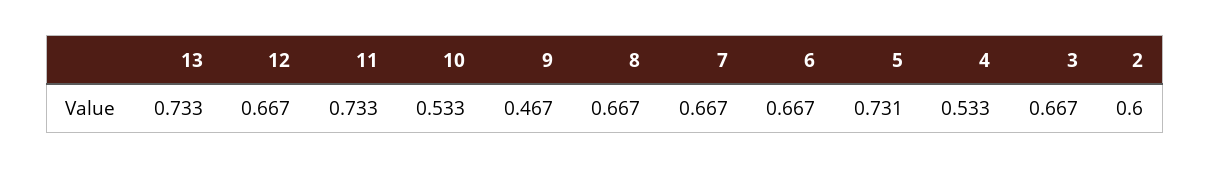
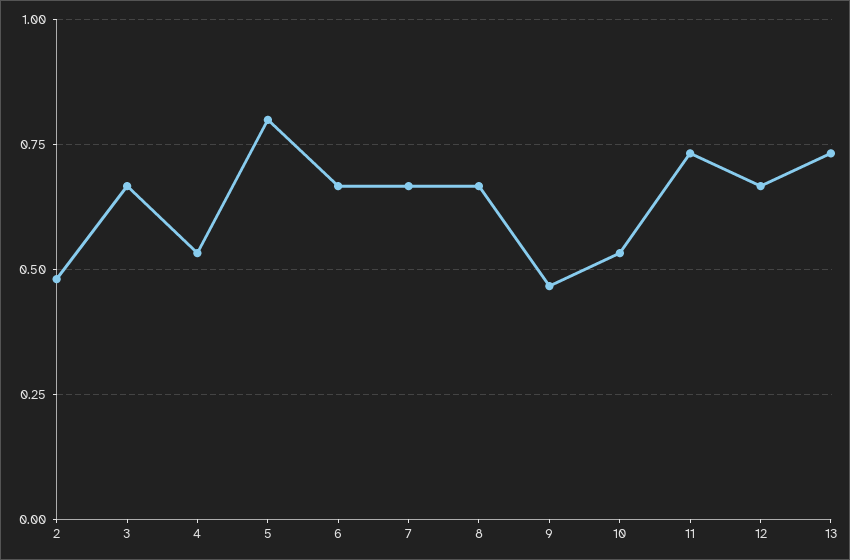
  {
    "13": 0.733,
    "12": 0.667,
    "11": 0.733,
    "10": 0.533,
    "9": 0.467,
    "8": 0.667,
    "7": 0.667,
    "6": 0.667,
-   "5": 0.731,
+   "5": 0.8,
    "4": 0.533,
    "3": 0.667,
-   "2": 0.6
+   "2": 0.475
  }

